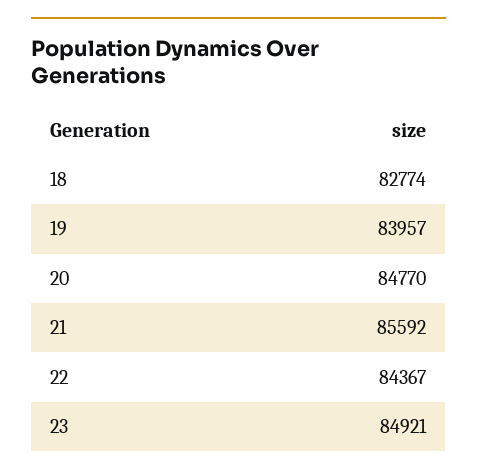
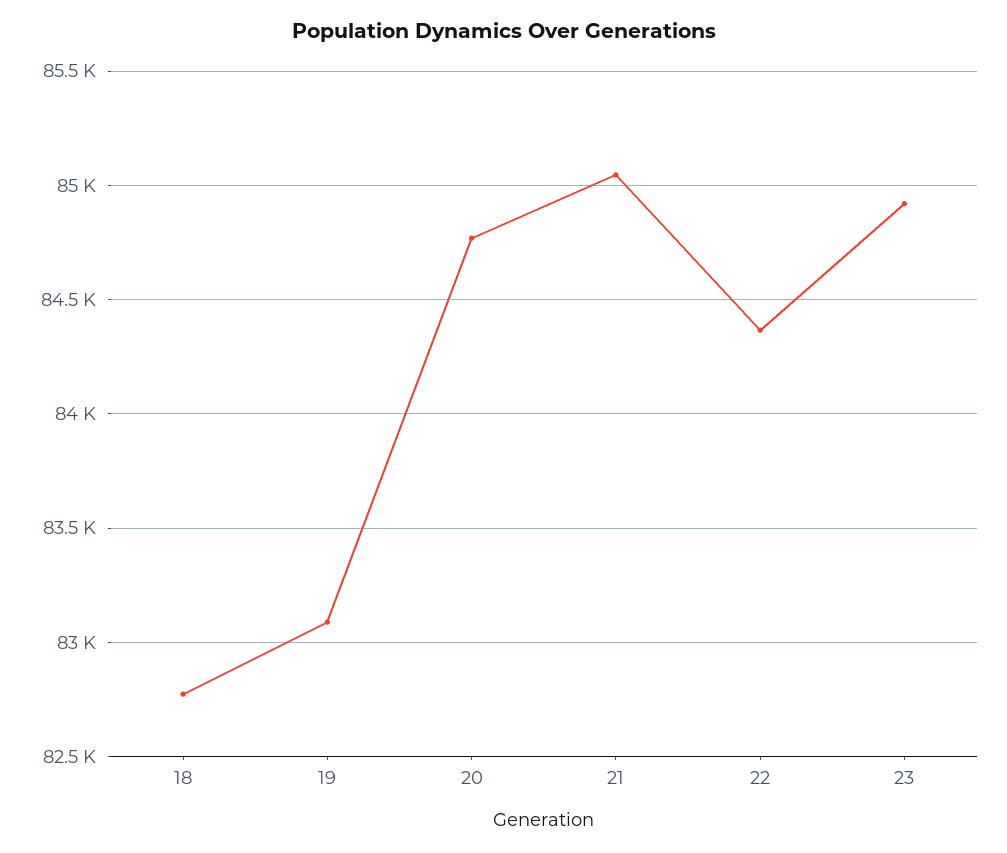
  {
    "18": 82774,
-   "19": 83957,
+   "19": 83100,
    "20": 84770,
-   "21": 85592,
+   "21": 85050,
    "22": 84367,
    "23": 84921
  }

